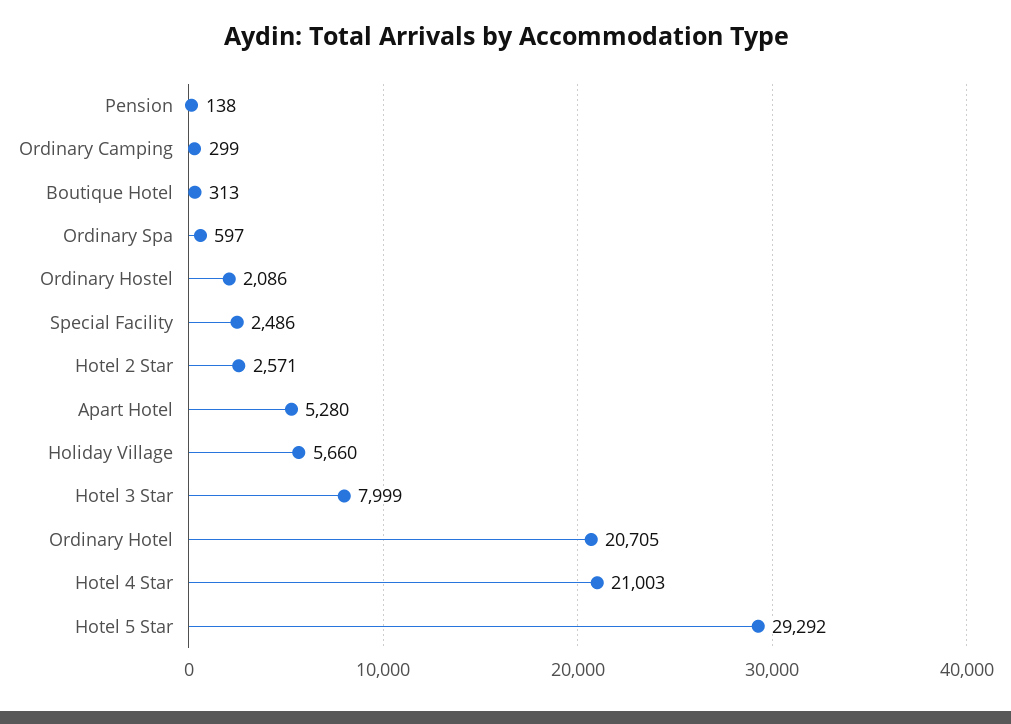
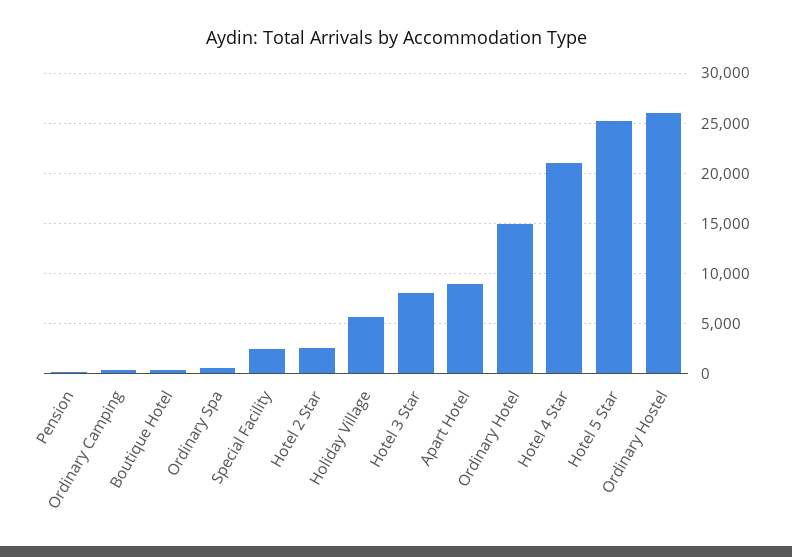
  {
    "Pension": 138,
    "Ordinary Camping": 299,
    "Boutique Hotel": 313,
    "Ordinary Spa": 597,
-   "Ordinary Hostel": 2086,
+   "Ordinary Hostel": 26000,
    "Special Facility": 2486,
    "Hotel 2 Star": 2571,
-   "Apart Hotel": 5280,
+   "Apart Hotel": 9000,
    "Holiday Village": 5660,
    "Hotel 3 Star": 7999,
-   "Ordinary Hotel": 20705,
+   "Ordinary Hotel": 15000,
    "Hotel 4 Star": 21003,
-   "Hotel 5 Star": 29292
+   "Hotel 5 Star": 25000
  }

